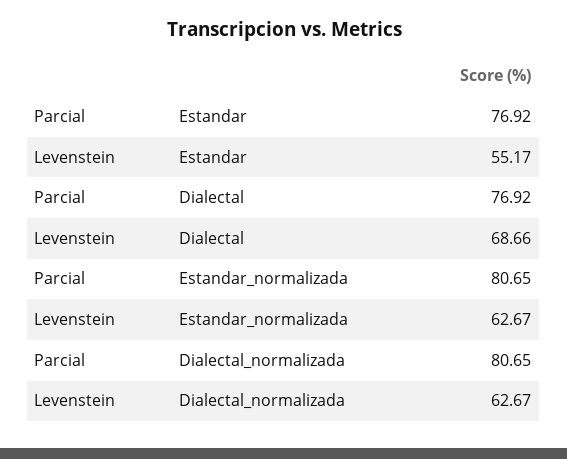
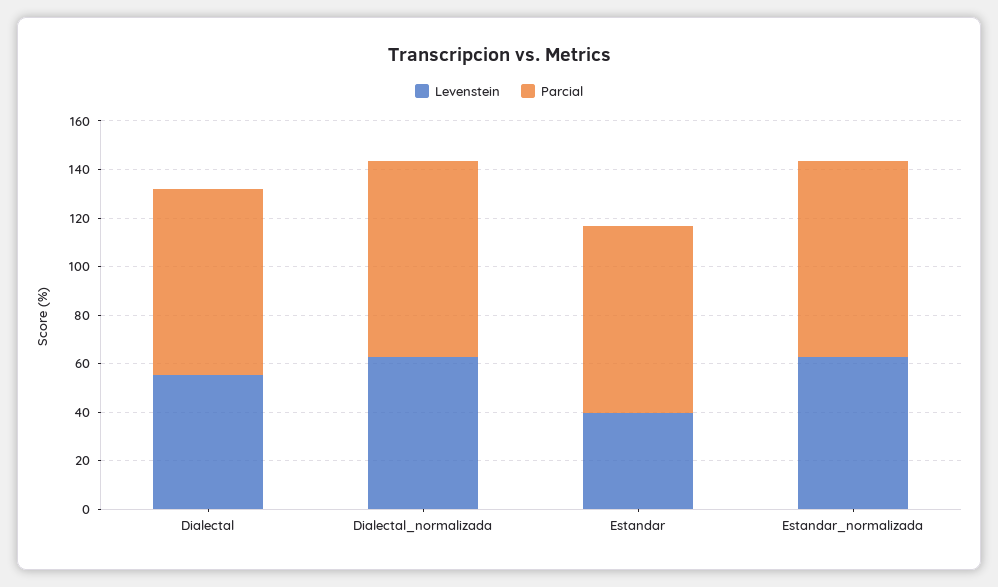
  {
    "Parcial": {
      "Estandar": 76.92,
      "Dialectal": 76.92,
      "Estandar_normalizada": 80.65,
      "Dialectal_normalizada": 80.65
    },
    "Levenstein": {
-     "Estandar": 55.17,
+     "Estandar": 40,
-     "Dialectal": 68.66,
+     "Dialectal": 55,
      "Estandar_normalizada": 62.67,
      "Dialectal_normalizada": 62.67
    }
  }

